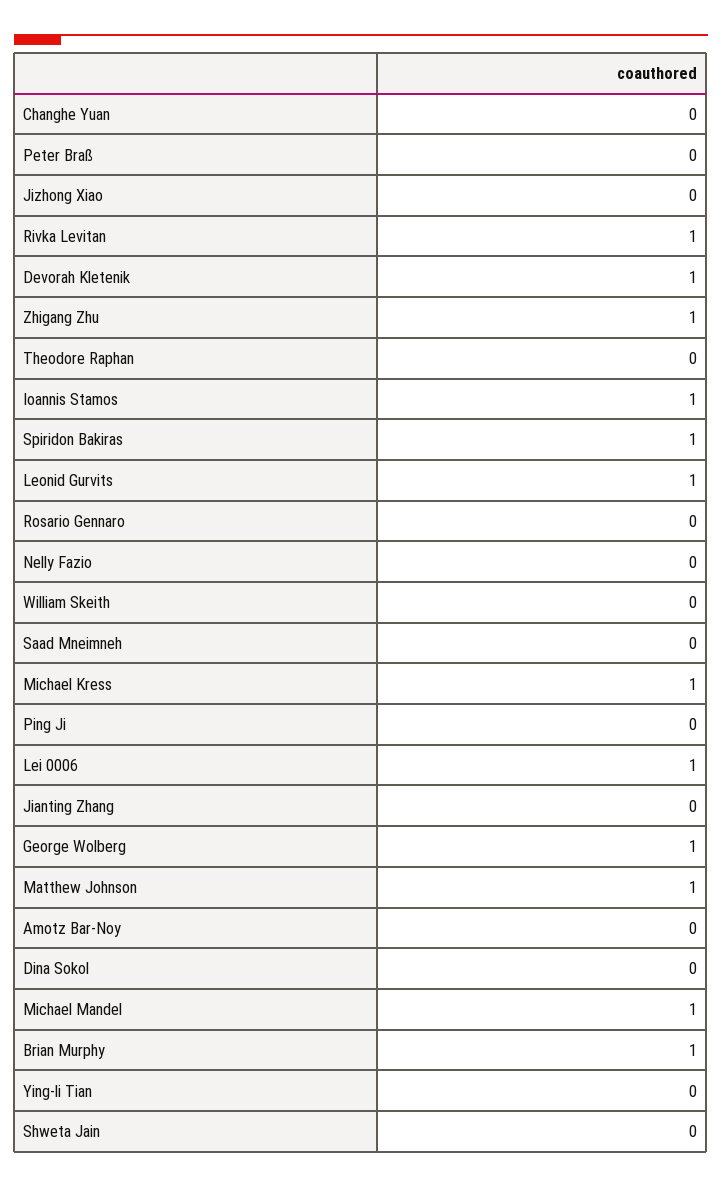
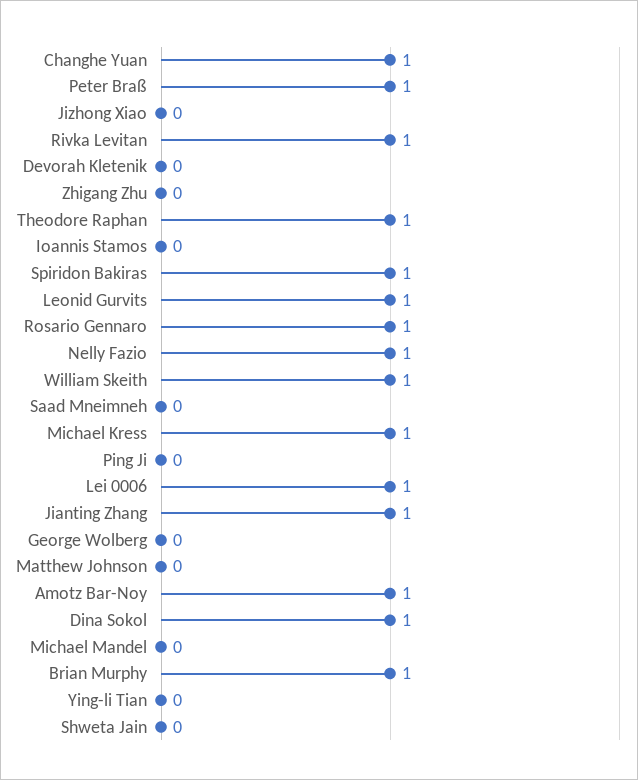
  {
-   "Changhe Yuan": 0,
+   "Changhe Yuan": 1,
-   "Peter Braß": 0,
+   "Peter Braß": 1,
    "Jizhong Xiao": 0,
    "Rivka Levitan": 1,
-   "Devorah Kletenik": 1,
+   "Devorah Kletenik": 0,
-   "Zhigang Zhu": 1,
+   "Zhigang Zhu": 0,
-   "Theodore Raphan": 0,
+   "Theodore Raphan": 1,
-   "Ioannis Stamos": 1,
+   "Ioannis Stamos": 0,
    "Spiridon Bakiras": 1,
    "Leonid Gurvits": 1,
-   "Rosario Gennaro": 0,
+   "Rosario Gennaro": 1,
-   "Nelly Fazio": 0,
+   "Nelly Fazio": 1,
-   "William Skeith": 0,
+   "William Skeith": 1,
    "Saad Mneimneh": 0,
    "Michael Kress": 1,
    "Ping Ji": 0,
    "Lei 0006": 1,
-   "Jianting Zhang": 0,
+   "Jianting Zhang": 1,
-   "George Wolberg": 1,
+   "George Wolberg": 0,
-   "Matthew Johnson": 1,
+   "Matthew Johnson": 0,
-   "Amotz Bar-Noy": 0,
+   "Amotz Bar-Noy": 1,
-   "Dina Sokol": 0,
+   "Dina Sokol": 1,
-   "Michael Mandel": 1,
+   "Michael Mandel": 0,
    "Brian Murphy": 1,
    "Ying-li Tian": 0,
    "Shweta Jain": 0
  }

